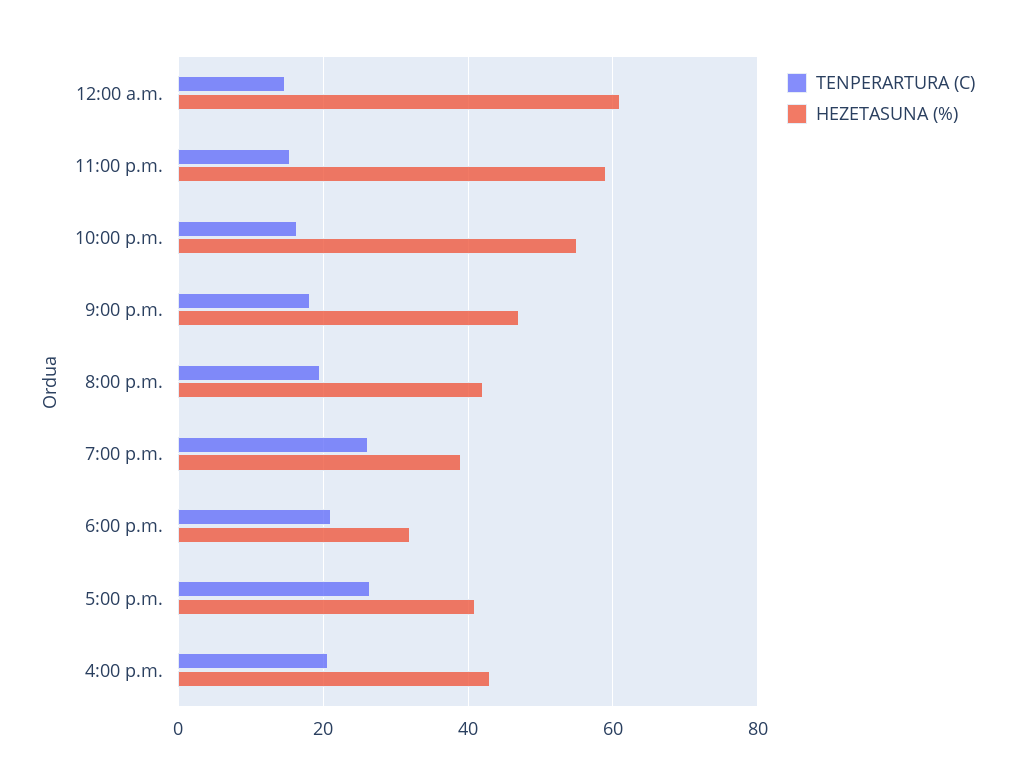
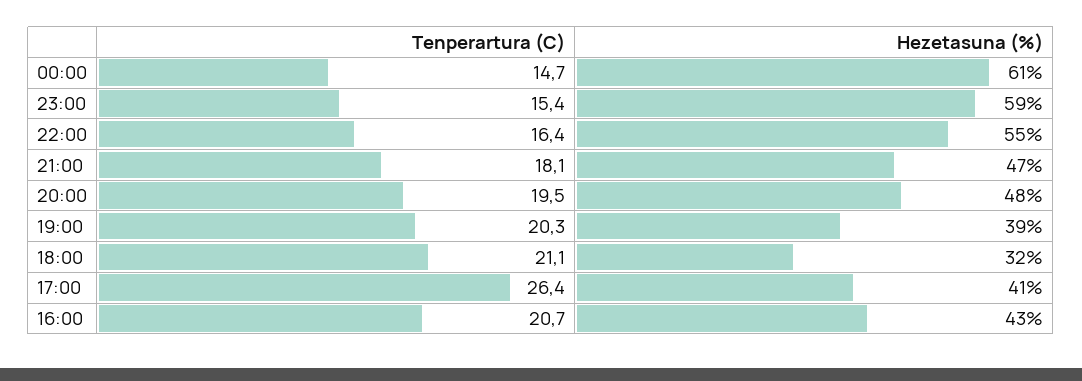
  {
    "TENPERARTURA (C)": {
      "12:00 a.m.": 14.7,
      "11:00 p.m.": 15.4,
      "10:00 p.m.": 16.4,
      "9:00 p.m.": 18.1,
      "8:00 p.m.": 19.5,
-     "7:00 p.m.": 26,
+     "7:00 p.m.": 20.3,
      "6:00 p.m.": 21.1,
      "5:00 p.m.": 26.4,
      "4:00 p.m.": 20.7
    },
    "HEZETASUNA (%)": {
      "12:00 a.m.": 61,
      "11:00 p.m.": 59,
      "10:00 p.m.": 55,
      "9:00 p.m.": 47,
-     "8:00 p.m.": 42,
+     "8:00 p.m.": 48,
      "7:00 p.m.": 39,
      "6:00 p.m.": 32,
      "5:00 p.m.": 41,
      "4:00 p.m.": 43
    }
  }

